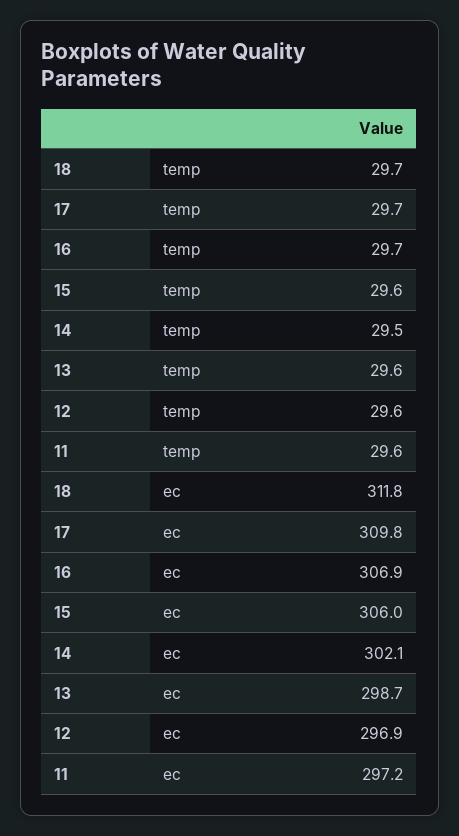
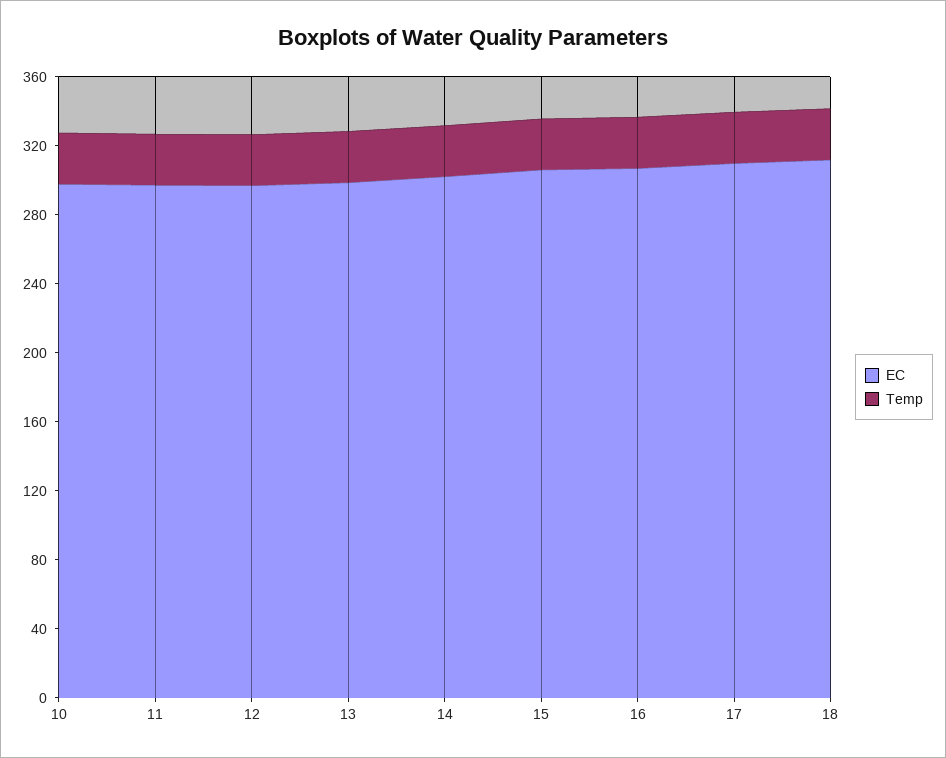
  {
    "temp": {
      "18": 29.7,
      "17": 29.7,
      "16": 29.7,
      "15": 29.6,
      "14": 29.5,
      "13": 29.6,
      "12": 29.6,
-     "11": 29.6
+     "11": 29.6,
+     "10": 30
    },
    "ec": {
      "18": 311.8,
      "17": 309.8,
      "16": 306.9,
      "15": 306,
      "14": 302.1,
      "13": 298.7,
      "12": 296.9,
-     "11": 297.2
+     "11": 297.2,
+     "10": 300
    }
  }

